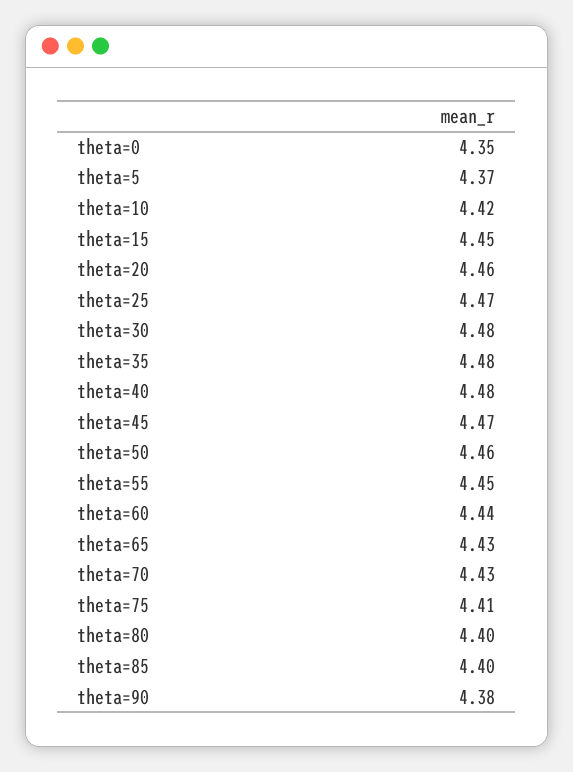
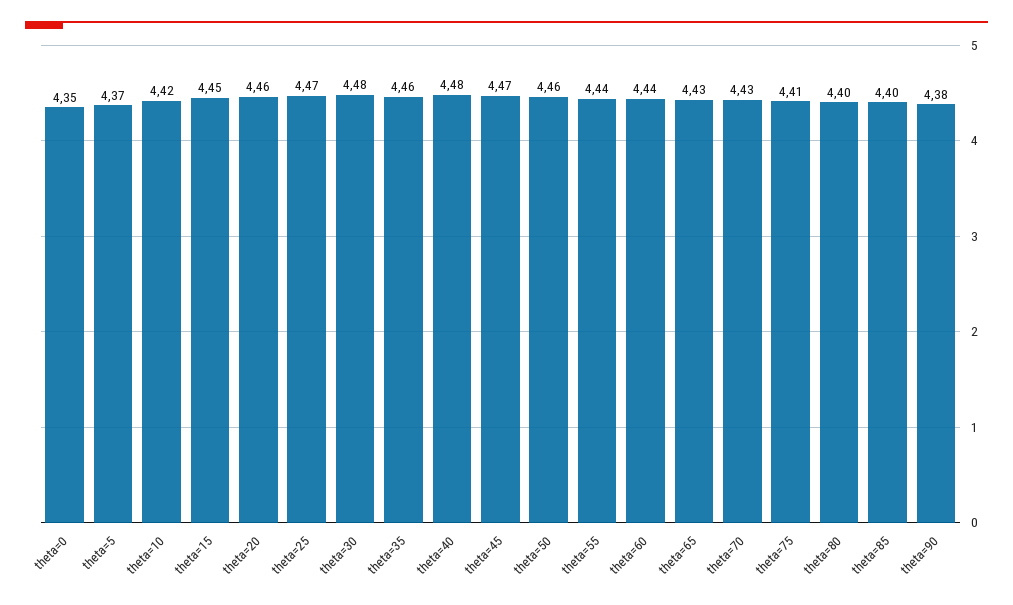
  {
    "theta=0": 4.35,
    "theta=5": 4.37,
    "theta=10": 4.42,
    "theta=15": 4.45,
    "theta=20": 4.46,
    "theta=25": 4.47,
    "theta=30": 4.48,
-   "theta=35": 4.48,
+   "theta=35": 4.46,
    "theta=40": 4.48,
    "theta=45": 4.47,
    "theta=50": 4.46,
-   "theta=55": 4.45,
+   "theta=55": 4.44,
    "theta=60": 4.44,
    "theta=65": 4.43,
    "theta=70": 4.43,
    "theta=75": 4.41,
    "theta=80": 4.4,
    "theta=85": 4.4,
    "theta=90": 4.38
  }

